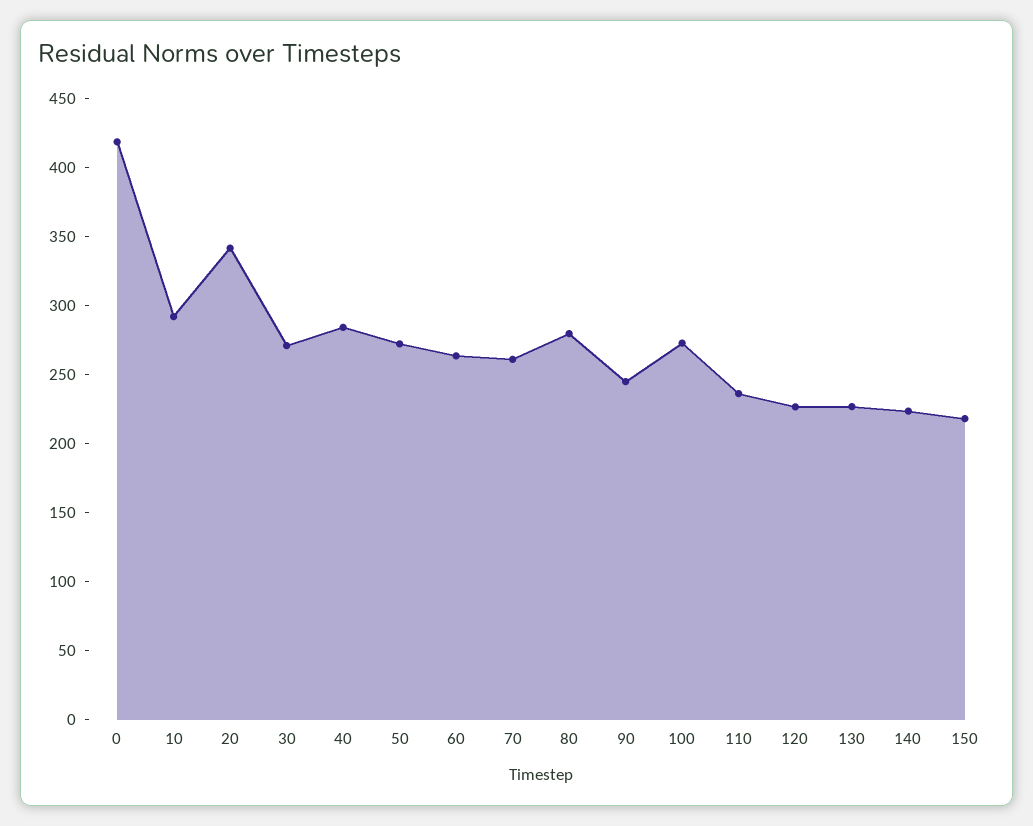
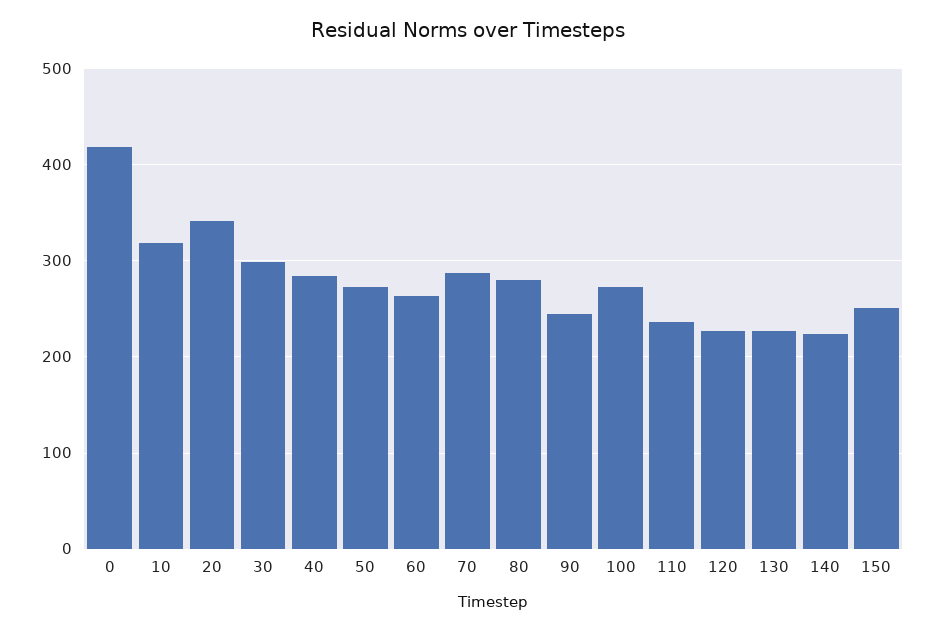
  {
    "0": 420,
-   "10": 290,
+   "10": 320,
    "20": 340,
-   "30": 270,
+   "30": 300,
    "40": 280,
    "50": 270,
    "60": 260,
-   "70": 260,
+   "70": 290,
    "80": 280,
    "90": 240,
    "100": 270,
    "110": 240,
    "120": 230,
    "130": 230,
    "140": 220,
-   "150": 220
+   "150": 250
  }

